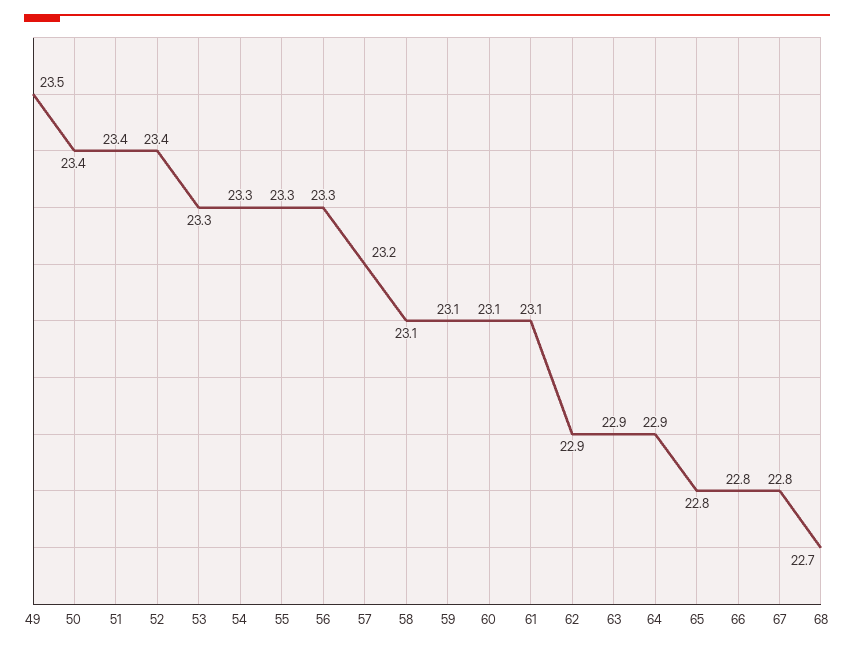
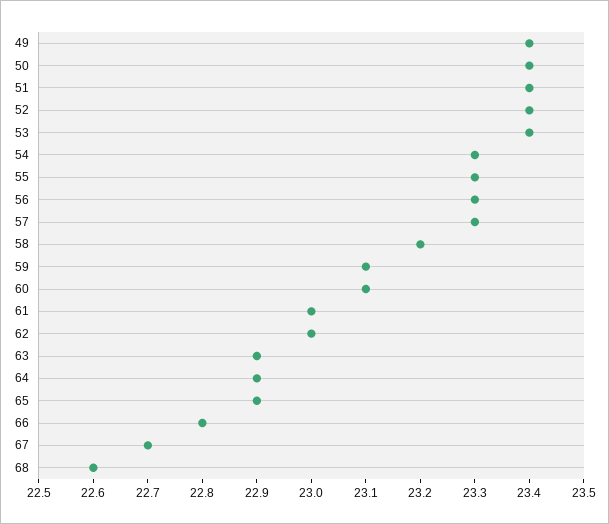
  {
-   "49": 23.5,
+   "49": 23.4,
    "50": 23.4,
    "51": 23.4,
    "52": 23.4,
-   "53": 23.3,
+   "53": 23.4,
    "54": 23.3,
    "55": 23.3,
    "56": 23.3,
-   "57": 23.2,
+   "57": 23.3,
-   "58": 23.1,
+   "58": 23.2,
    "59": 23.1,
    "60": 23.1,
-   "61": 23.1,
+   "61": 23,
-   "62": 22.9,
+   "62": 23,
    "63": 22.9,
    "64": 22.9,
-   "65": 22.8,
+   "65": 22.9,
    "66": 22.8,
-   "67": 22.8,
+   "67": 22.7,
-   "68": 22.7
+   "68": 22.6
  }

